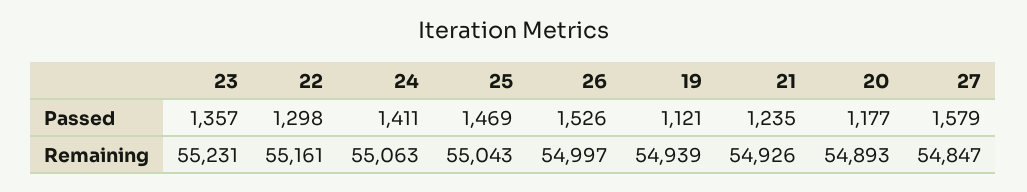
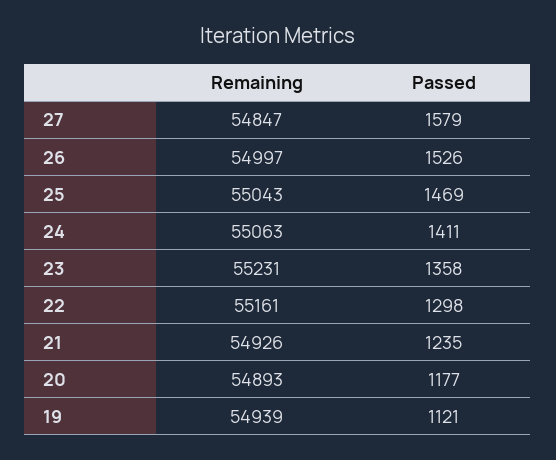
  {
    "23": {
-     "Passed": 1357,
+     "Passed": 1358,
      "Remaining": 55231
    },
    "22": {
      "Passed": 1298,
      "Remaining": 55161
    },
    "24": {
      "Passed": 1411,
      "Remaining": 55063
    },
    "25": {
      "Passed": 1469,
      "Remaining": 55043
    },
    "26": {
      "Passed": 1526,
      "Remaining": 54997
    },
    "19": {
      "Passed": 1121,
      "Remaining": 54939
    },
    "21": {
      "Passed": 1235,
      "Remaining": 54926
    },
    "20": {
      "Passed": 1177,
      "Remaining": 54893
    },
    "27": {
      "Passed": 1579,
      "Remaining": 54847
    }
  }

